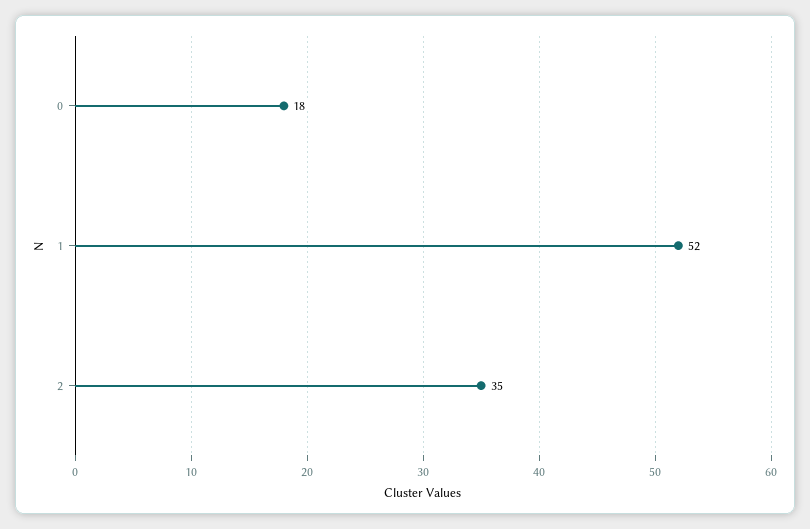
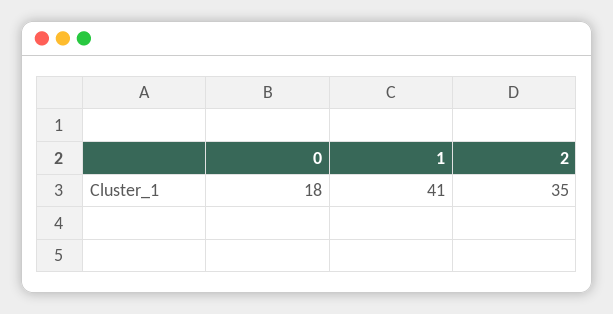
  {
    "0": 18,
-   "1": 52,
+   "1": 41,
    "2": 35
  }

